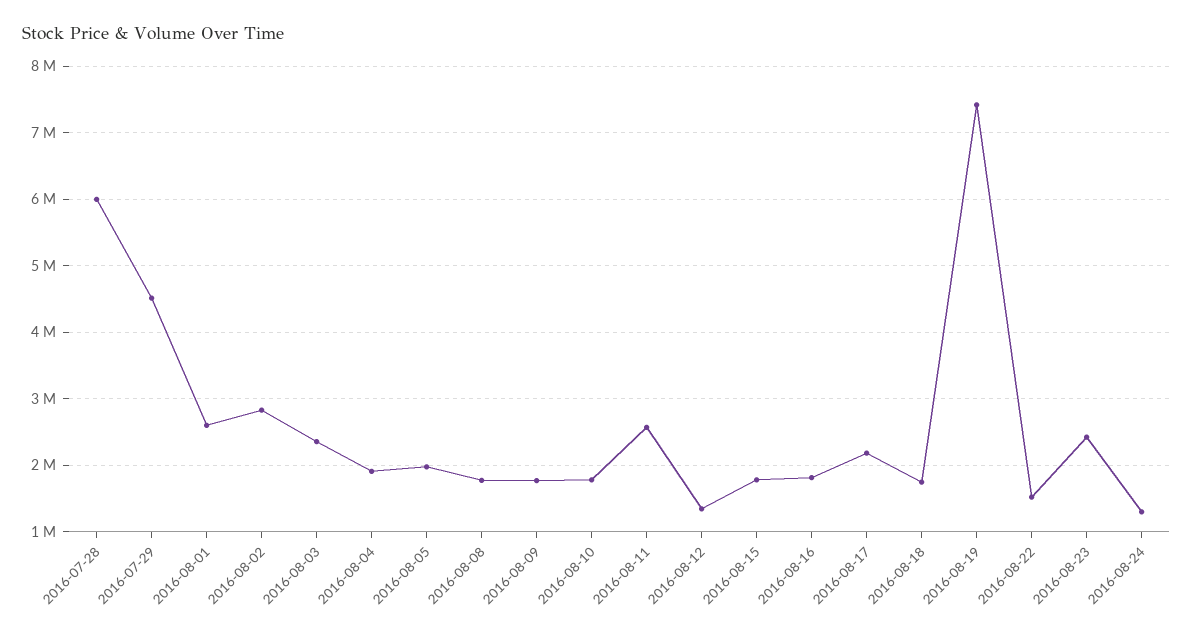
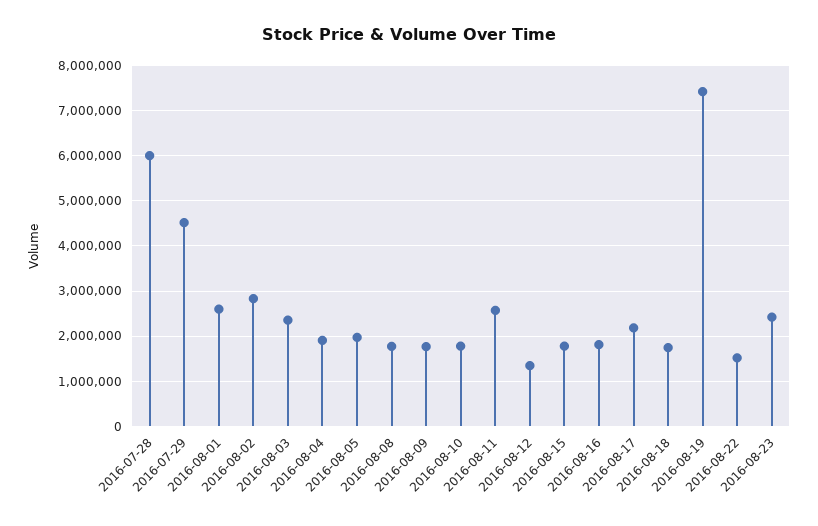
  {
    "2016-07-28": 6000000,
    "2016-07-29": 4500000,
    "2016-08-01": 2600000,
    "2016-08-02": 2800000,
    "2016-08-03": 2400000,
    "2016-08-04": 1900000,
    "2016-08-05": 2000000,
    "2016-08-08": 1800000,
    "2016-08-09": 1800000,
    "2016-08-10": 1800000,
    "2016-08-11": 2600000,
    "2016-08-12": 1300000,
    "2016-08-15": 1800000,
    "2016-08-16": 1800000,
    "2016-08-17": 2200000,
    "2016-08-18": 1700000,
    "2016-08-19": 7400000,
    "2016-08-22": 1500000,
-   "2016-08-23": 2400000,
+   "2016-08-23": 2400000
-   "2016-08-24": 1300000
  }

